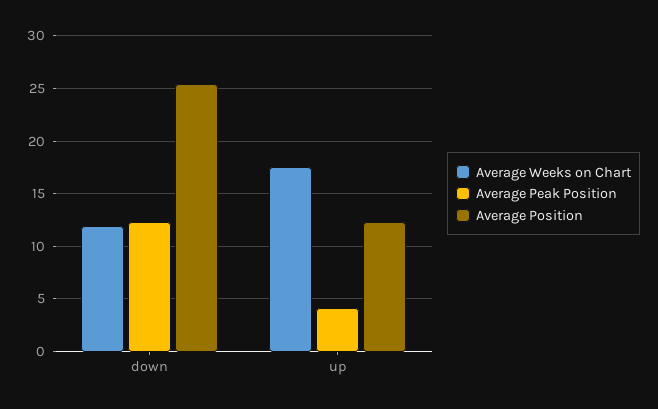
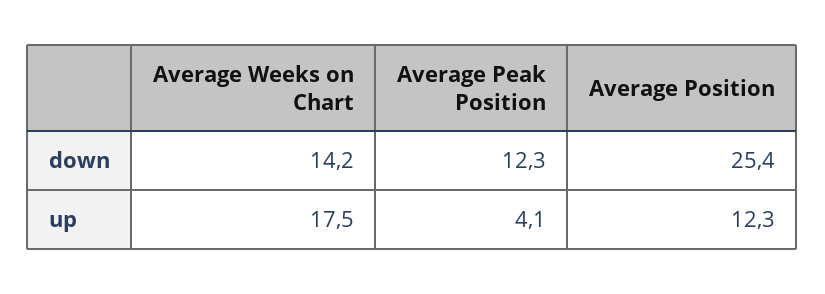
  {
    "Average Weeks on Chart": {
-     "down": 12,
+     "down": 14.2,
      "up": 17.5
    },
    "Average Peak Position": {
      "down": 12.3,
      "up": 4.1
    },
    "Average Position": {
      "down": 25.4,
      "up": 12.3
    }
  }

